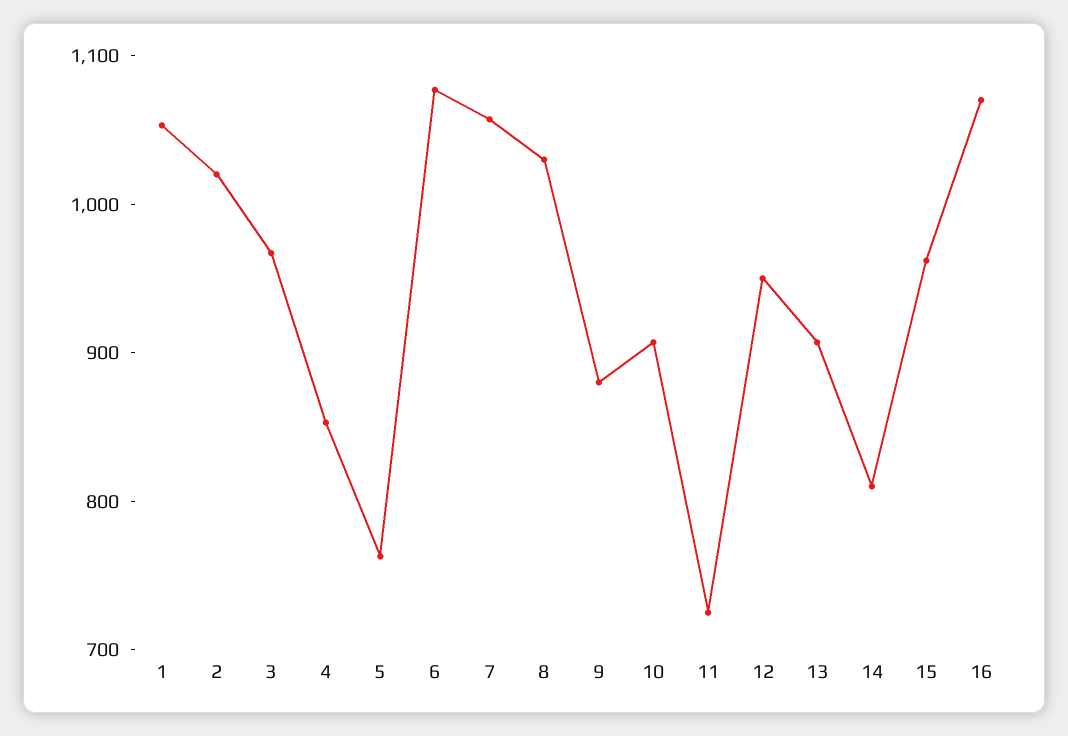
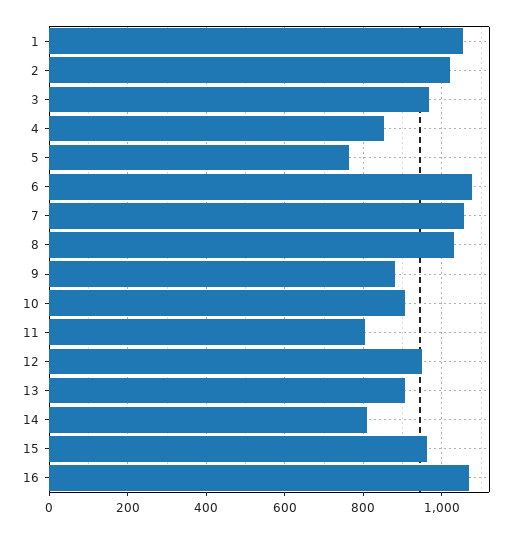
  {
    "1": 1060,
    "2": 1020,
    "3": 960,
    "4": 860,
    "5": 760,
    "6": 1080,
    "7": 1060,
    "8": 1040,
    "9": 880,
    "10": 900,
-   "11": 720,
+   "11": 800,
    "12": 960,
    "13": 900,
    "14": 820,
    "15": 960,
    "16": 1080
  }

